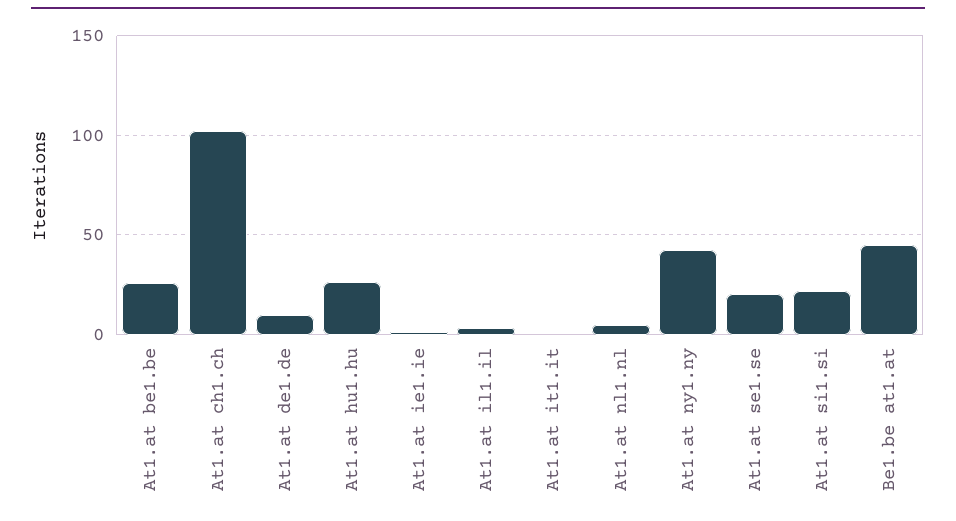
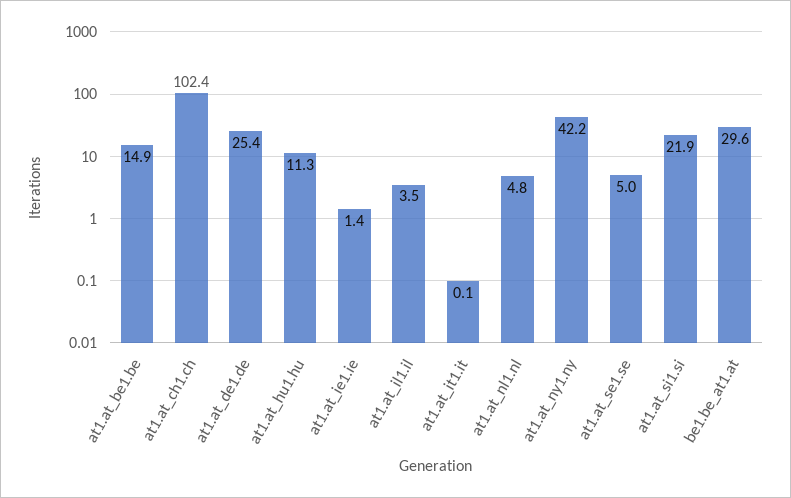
  {
-   "At1.at be1.be": 25,
+   "At1.at be1.be": 14.9,
    "At1.at ch1.ch": 102.4,
-   "At1.at de1.de": 10,
+   "At1.at de1.de": 25.4,
-   "At1.at hu1.hu": 25,
+   "At1.at hu1.hu": 11.3,
    "At1.at ie1.ie": 1.4,
    "At1.at il1.il": 3.5,
    "At1.at it1.it": 0.1,
    "At1.at nl1.nl": 4.8,
    "At1.at ny1.ny": 42.2,
-   "At1.at se1.se": 20,
+   "At1.at se1.se": 5,
    "At1.at si1.si": 21.9,
-   "Be1.be at1.at": 45
+   "Be1.be at1.at": 29.6
  }

